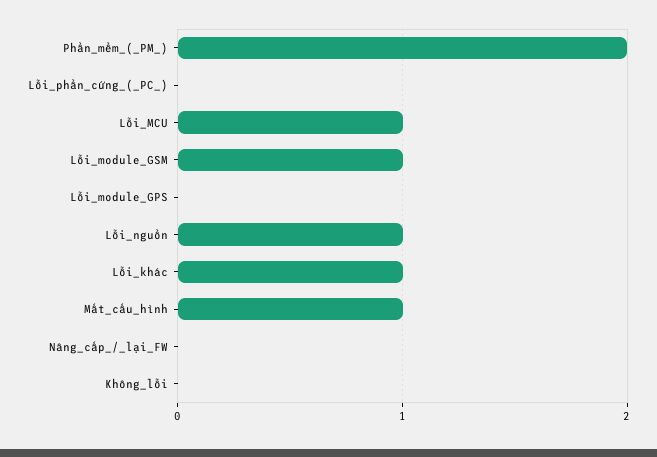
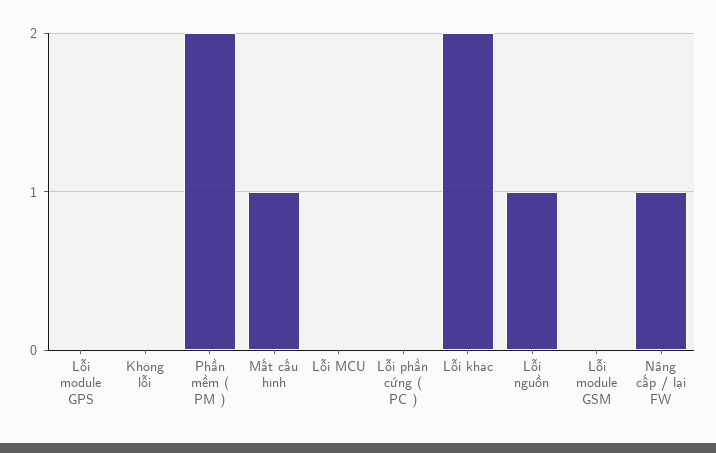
  {
    "Phần_mềm_(_PM_)": 2,
    "Lỗi_phần_cứng_(_PC_)": 0,
-   "Lỗi_MCU": 1,
+   "Lỗi_MCU": 0,
-   "Lỗi_module_GSM": 1,
+   "Lỗi_module_GSM": 0,
    "Lỗi_module_GPS": 0,
    "Lỗi_nguồn": 1,
-   "Lỗi_khác": 1,
+   "Lỗi_khác": 2,
    "Mất_cấu_hình": 1,
-   "Nâng_cấp_/_lại_FW": 0,
+   "Nâng_cấp_/_lại_FW": 1,
    "Không_lỗi": 0
  }

